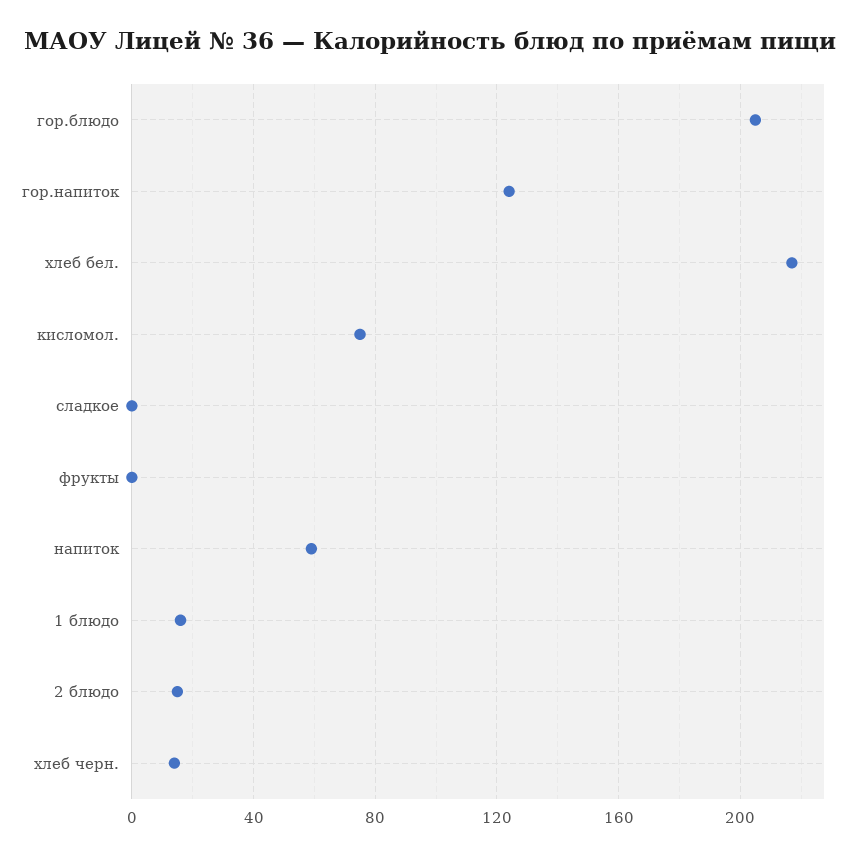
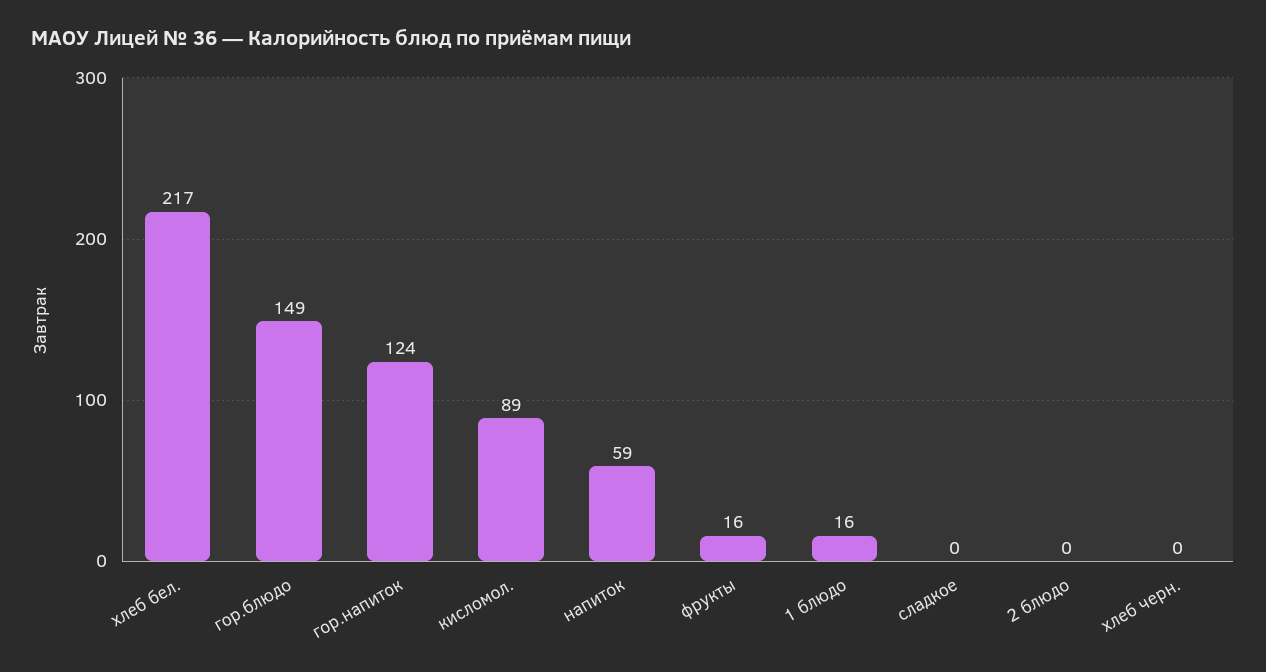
  {
-   "гор.блюдо": 205,
+   "гор.блюдо": 149,
    "гор.напиток": 124,
    "хлеб бел.": 217,
-   "кисломол.": 75,
+   "кисломол.": 89,
    "сладкое": 0,
-   "фрукты": 0,
+   "фрукты": 16,
    "напиток": 59,
    "1 блюдо": 16,
-   "2 блюдо": 15,
+   "2 блюдо": 0,
-   "хлеб черн.": 15
+   "хлеб черн.": 0
  }

